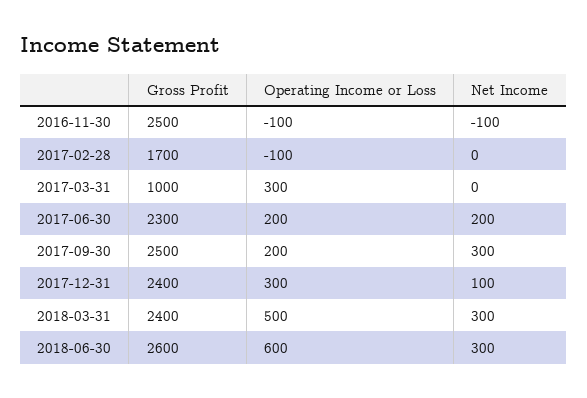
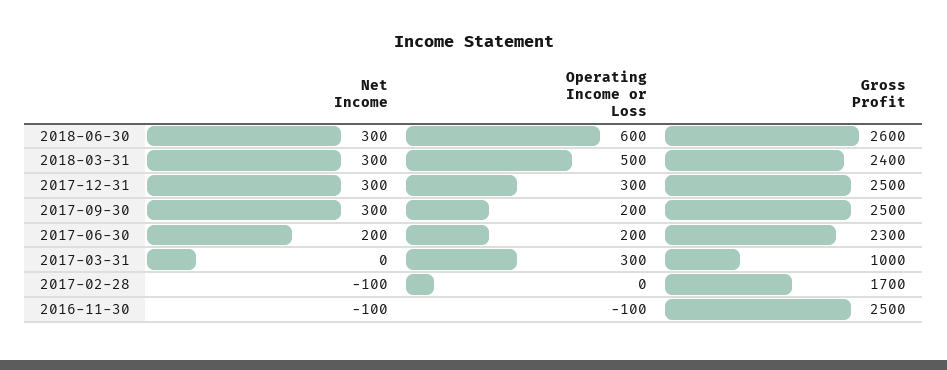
  {
    "Gross Profit": {
      "2016-11-30": 2500,
      "2017-02-28": 1700,
      "2017-03-31": 1000,
      "2017-06-30": 2300,
      "2017-09-30": 2500,
-     "2017-12-31": 2400,
+     "2017-12-31": 2500,
      "2018-03-31": 2400,
      "2018-06-30": 2600
    },
    "Operating Income or Loss": {
      "2016-11-30": -100,
-     "2017-02-28": -100,
+     "2017-02-28": 0,
      "2017-03-31": 300,
      "2017-06-30": 200,
      "2017-09-30": 200,
      "2017-12-31": 300,
      "2018-03-31": 500,
      "2018-06-30": 600
    },
    "Net Income": {
      "2016-11-30": -100,
-     "2017-02-28": 0,
+     "2017-02-28": -100,
      "2017-03-31": 0,
      "2017-06-30": 200,
      "2017-09-30": 300,
-     "2017-12-31": 100,
+     "2017-12-31": 300,
      "2018-03-31": 300,
      "2018-06-30": 300
    }
  }

